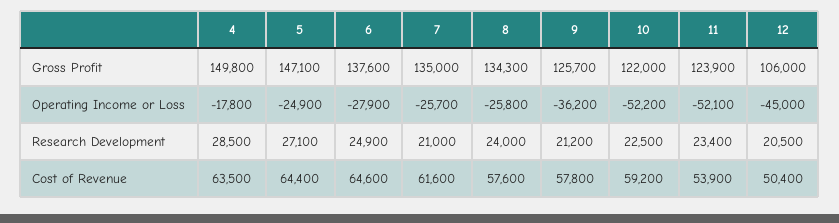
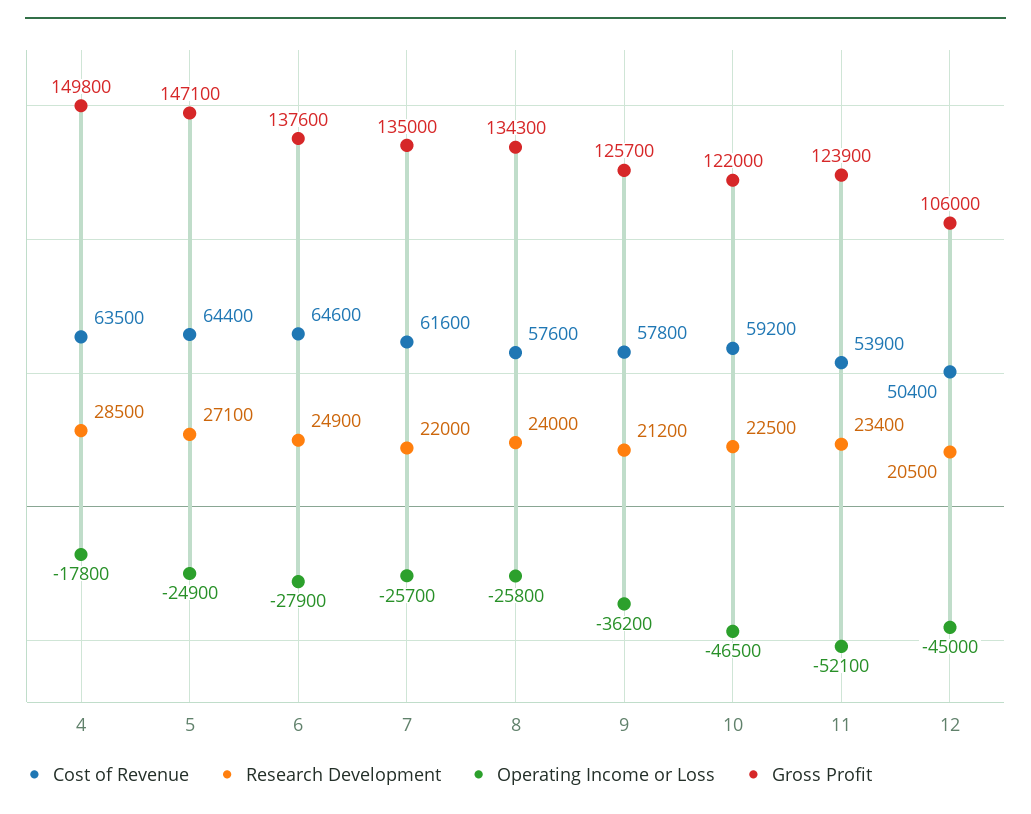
  {
    "Gross Profit": {
      "4": 149800,
      "5": 147100,
      "6": 137600,
      "7": 135000,
      "8": 134300,
      "9": 125700,
      "10": 122000,
      "11": 123900,
      "12": 106000
    },
    "Operating Income or Loss": {
      "4": -17800,
      "5": -24900,
      "6": -27900,
      "7": -25700,
      "8": -25800,
      "9": -36200,
-     "10": -52200,
+     "10": -46500,
      "11": -52100,
      "12": -45000
    },
    "Research Development": {
      "4": 28500,
      "5": 27100,
      "6": 24900,
-     "7": 21000,
+     "7": 22000,
      "8": 24000,
      "9": 21200,
      "10": 22500,
      "11": 23400,
      "12": 20500
    },
    "Cost of Revenue": {
      "4": 63500,
      "5": 64400,
      "6": 64600,
      "7": 61600,
      "8": 57600,
      "9": 57800,
      "10": 59200,
      "11": 53900,
      "12": 50400
    }
  }

